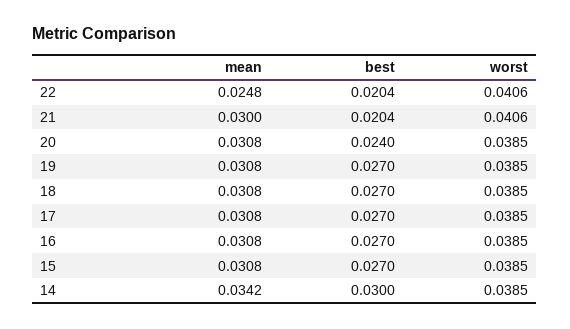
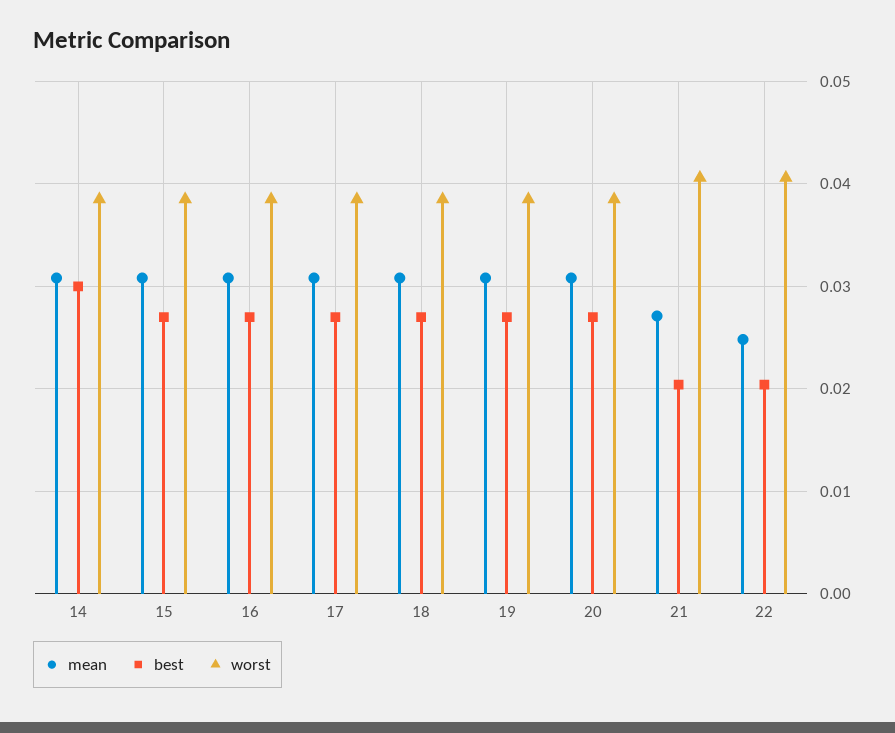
  {
    "mean": {
      "22": 0.0248,
-     "21": 0.03,
+     "21": 0.027,
      "20": 0.0308,
      "19": 0.0308,
      "18": 0.0308,
      "17": 0.0308,
      "16": 0.0308,
      "15": 0.0308,
-     "14": 0.0342
+     "14": 0.031
    },
    "best": {
      "22": 0.0204,
      "21": 0.0204,
-     "20": 0.024,
+     "20": 0.027,
      "19": 0.027,
      "18": 0.027,
      "17": 0.027,
      "16": 0.027,
      "15": 0.027,
      "14": 0.03
    },
    "worst": {
      "22": 0.0406,
      "21": 0.0406,
      "20": 0.0385,
      "19": 0.0385,
      "18": 0.0385,
      "17": 0.0385,
      "16": 0.0385,
      "15": 0.0385,
      "14": 0.0385
    }
  }

